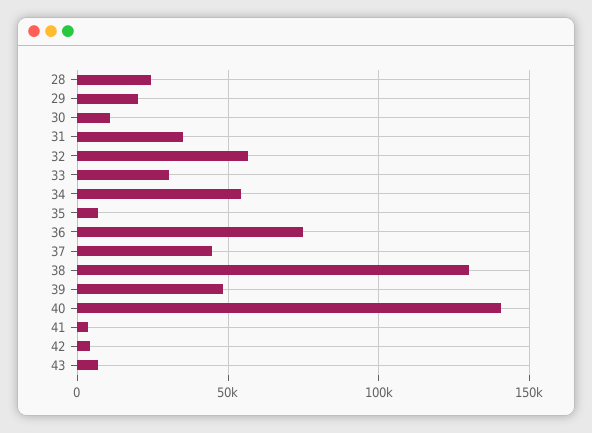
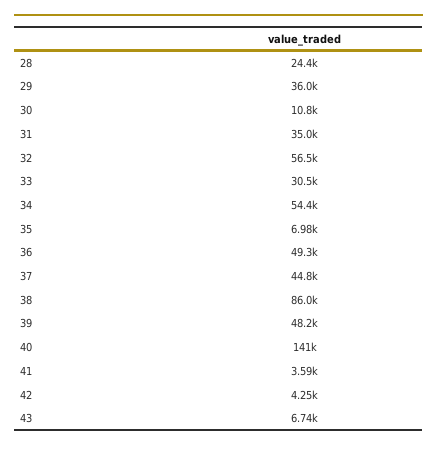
  {
    "28": 24400,
-   "29": 20000,
+   "29": 36000,
    "30": 10800,
    "31": 35000,
    "32": 56500,
    "33": 30500,
    "34": 54400,
    "35": 6980,
-   "36": 75000,
+   "36": 49300,
    "37": 44800,
-   "38": 130000,
+   "38": 86000,
    "39": 48200,
    "40": 141000,
    "41": 3590,
    "42": 4250,
    "43": 6740
  }

